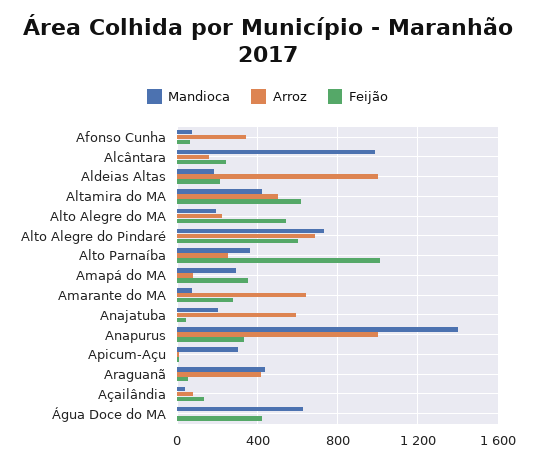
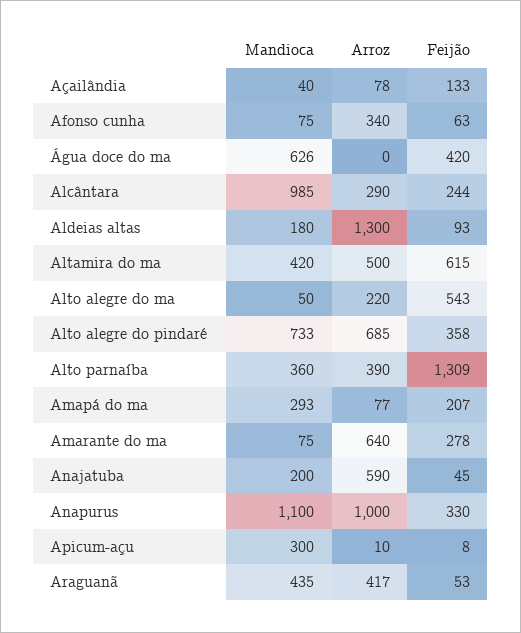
  {
    "Mandioca": {
      "Afonso Cunha": 75,
      "Alcântara": 985,
      "Aldeias Altas": 180,
      "Altamira do MA": 420,
-     "Alto Alegre do MA": 200,
+     "Alto Alegre do MA": 50,
      "Alto Alegre do Pindaré": 733,
      "Alto Parnaíba": 360,
      "Amapá do MA": 293,
      "Amarante do MA": 75,
      "Anajatuba": 200,
-     "Anapurus": 1400,
+     "Anapurus": 1100,
      "Apicum-Açu": 300,
      "Araguanã": 435,
      "Açailândia": 40,
      "Água Doce do MA": 626
    },
    "Arroz": {
      "Afonso Cunha": 340,
-     "Alcântara": 150,
+     "Alcântara": 290,
-     "Aldeias Altas": 1000,
+     "Aldeias Altas": 1300,
      "Altamira do MA": 500,
      "Alto Alegre do MA": 220,
      "Alto Alegre do Pindaré": 685,
-     "Alto Parnaíba": 250,
+     "Alto Parnaíba": 390,
      "Amapá do MA": 77,
      "Amarante do MA": 640,
      "Anajatuba": 590,
      "Anapurus": 1000,
      "Apicum-Açu": 10,
      "Araguanã": 417,
      "Açailândia": 78,
      "Água Doce do MA": 0
    },
    "Feijão": {
      "Afonso Cunha": 63,
      "Alcântara": 244,
-     "Aldeias Altas": 200,
+     "Aldeias Altas": 93,
      "Altamira do MA": 615,
      "Alto Alegre do MA": 543,
-     "Alto Alegre do Pindaré": 600,
+     "Alto Alegre do Pindaré": 358,
-     "Alto Parnaíba": 1000,
+     "Alto Parnaíba": 1309,
-     "Amapá do MA": 350,
+     "Amapá do MA": 207,
      "Amarante do MA": 278,
      "Anajatuba": 45,
      "Anapurus": 330,
      "Apicum-Açu": 8,
      "Araguanã": 53,
      "Açailândia": 133,
      "Água Doce do MA": 420
    }
  }

